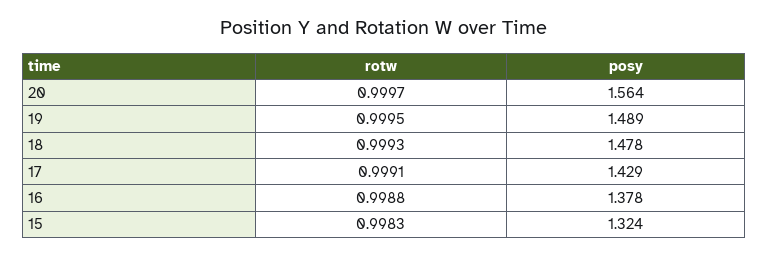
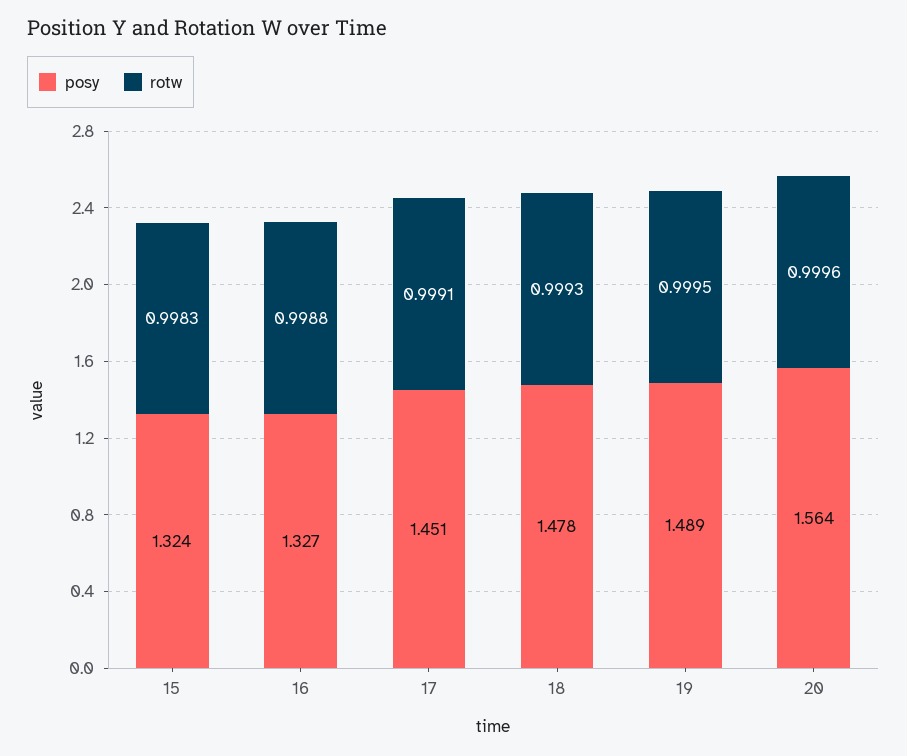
  {
    "rotw": {
-     "20": 0.9997,
+     "20": 0.9996,
      "19": 0.9995,
      "18": 0.9993,
      "17": 0.9991,
      "16": 0.9988,
      "15": 0.9983
    },
    "posy": {
      "20": 1.564,
      "19": 1.489,
      "18": 1.478,
-     "17": 1.429,
+     "17": 1.451,
-     "16": 1.378,
+     "16": 1.327,
      "15": 1.324
    }
  }

